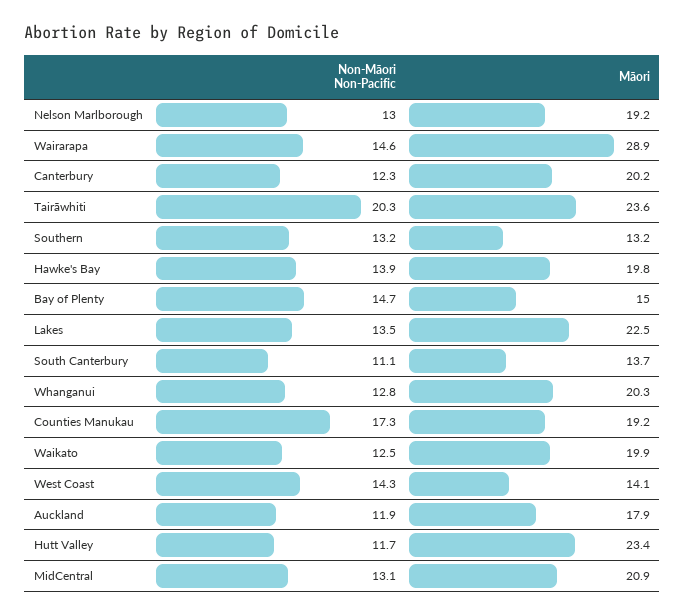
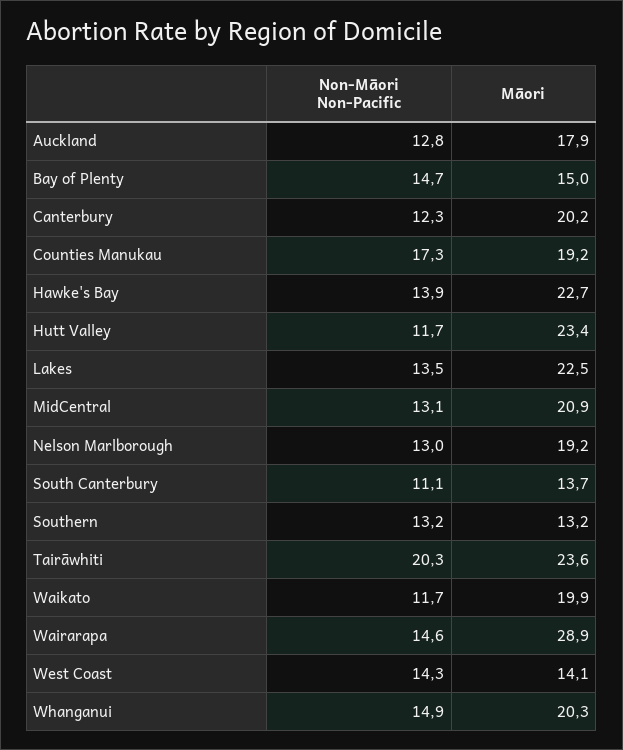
  {
    "Non-Māori Non-Pacific": {
      "Nelson Marlborough": 13,
      "Wairarapa": 14.6,
      "Canterbury": 12.3,
      "Tairāwhiti": 20.3,
      "Southern": 13.2,
      "Hawke's Bay": 13.9,
      "Bay of Plenty": 14.7,
      "Lakes": 13.5,
      "South Canterbury": 11.1,
-     "Whanganui": 12.8,
+     "Whanganui": 14.9,
      "Counties Manukau": 17.3,
-     "Waikato": 12.5,
+     "Waikato": 11.7,
      "West Coast": 14.3,
-     "Auckland": 11.9,
+     "Auckland": 12.8,
      "Hutt Valley": 11.7,
      "MidCentral": 13.1
    },
    "Māori": {
      "Nelson Marlborough": 19.2,
      "Wairarapa": 28.9,
      "Canterbury": 20.2,
      "Tairāwhiti": 23.6,
      "Southern": 13.2,
-     "Hawke's Bay": 19.8,
+     "Hawke's Bay": 22.7,
      "Bay of Plenty": 15,
      "Lakes": 22.5,
      "South Canterbury": 13.7,
      "Whanganui": 20.3,
      "Counties Manukau": 19.2,
      "Waikato": 19.9,
      "West Coast": 14.1,
      "Auckland": 17.9,
      "Hutt Valley": 23.4,
      "MidCentral": 20.9
    }
  }

